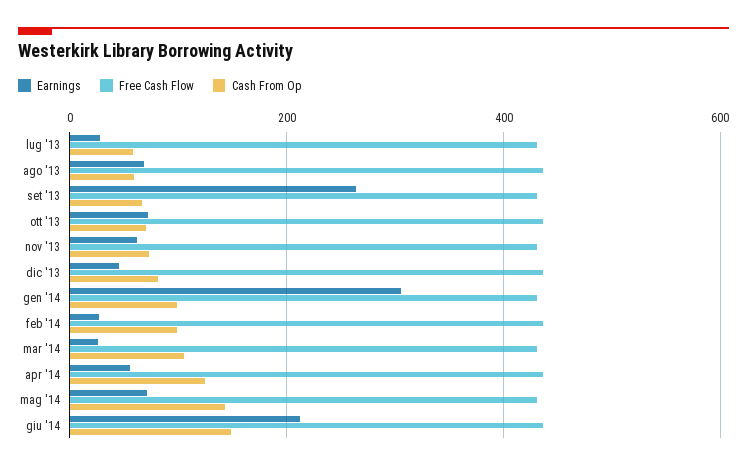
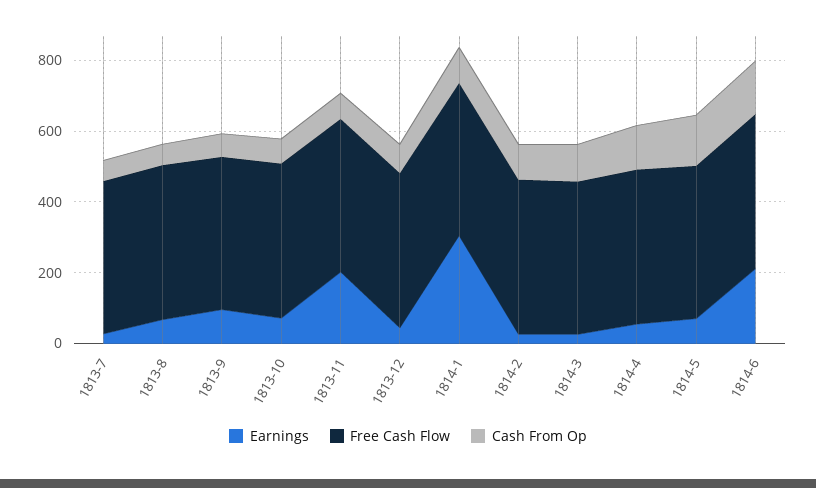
  {
    "Earnings": {
      "lug '13": 20,
      "ago '13": 60,
-     "set '13": 260,
+     "set '13": 100,
      "ott '13": 80,
-     "nov '13": 60,
+     "nov '13": 200,
      "dic '13": 40,
      "gen '14": 300,
      "feb '14": 20,
      "mar '14": 20,
      "apr '14": 60,
      "mag '14": 80,
      "giu '14": 220
    },
    "Free Cash Flow": {
      "lug '13": 440,
      "ago '13": 440,
      "set '13": 440,
      "ott '13": 440,
      "nov '13": 440,
      "dic '13": 440,
      "gen '14": 440,
      "feb '14": 440,
      "mar '14": 440,
      "apr '14": 440,
      "mag '14": 440,
      "giu '14": 440
    },
    "Cash From Op": {
      "lug '13": 60,
      "ago '13": 60,
      "set '13": 60,
      "ott '13": 80,
      "nov '13": 80,
      "dic '13": 80,
      "gen '14": 100,
      "feb '14": 100,
      "mar '14": 100,
      "apr '14": 120,
      "mag '14": 140,
      "giu '14": 140
    }
  }

